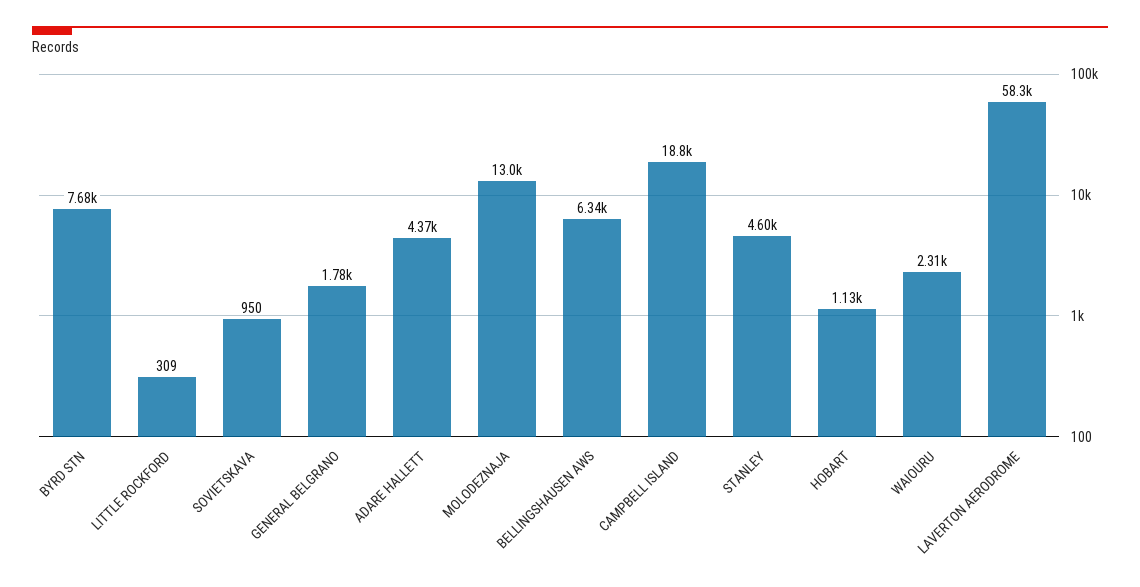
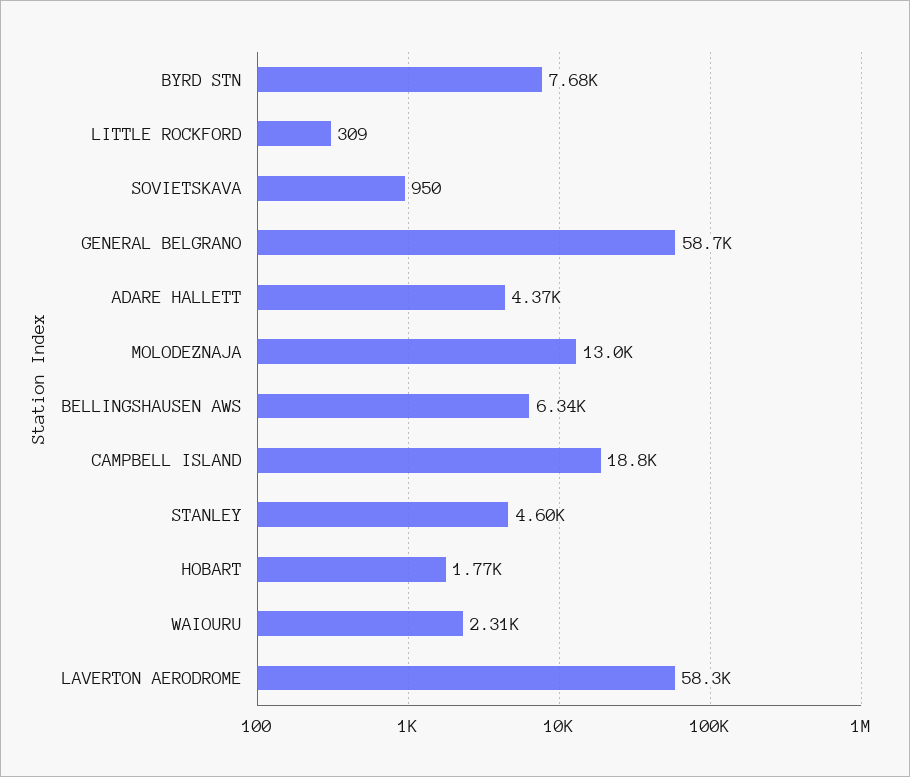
  {
    "BYRD STN": 7680,
    "LITTLE ROCKFORD": 309,
    "SOVIETSKAVA": 950,
-   "GENERAL BELGRANO": 1780,
+   "GENERAL BELGRANO": 58700,
    "ADARE HALLETT": 4370,
    "MOLODEZNAJA": 13000,
    "BELLINGSHAUSEN AWS": 6340,
    "CAMPBELL ISLAND": 18800,
    "STANLEY": 4600,
-   "HOBART": 1130,
+   "HOBART": 1770,
    "WAIOURU": 2310,
    "LAVERTON AERODROME": 58300
  }

